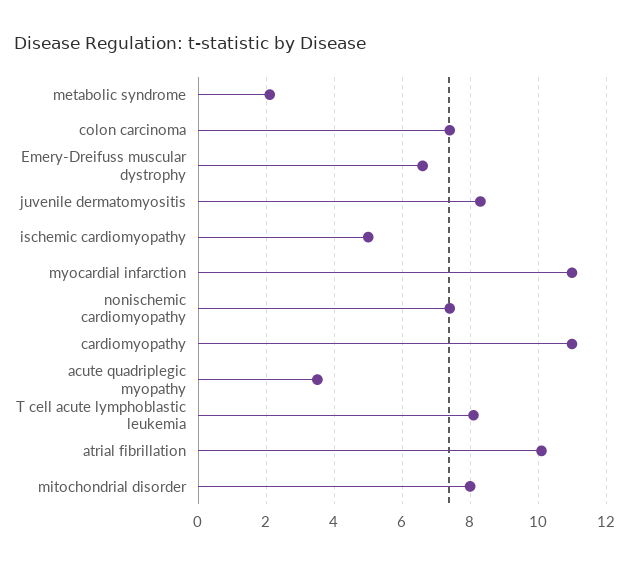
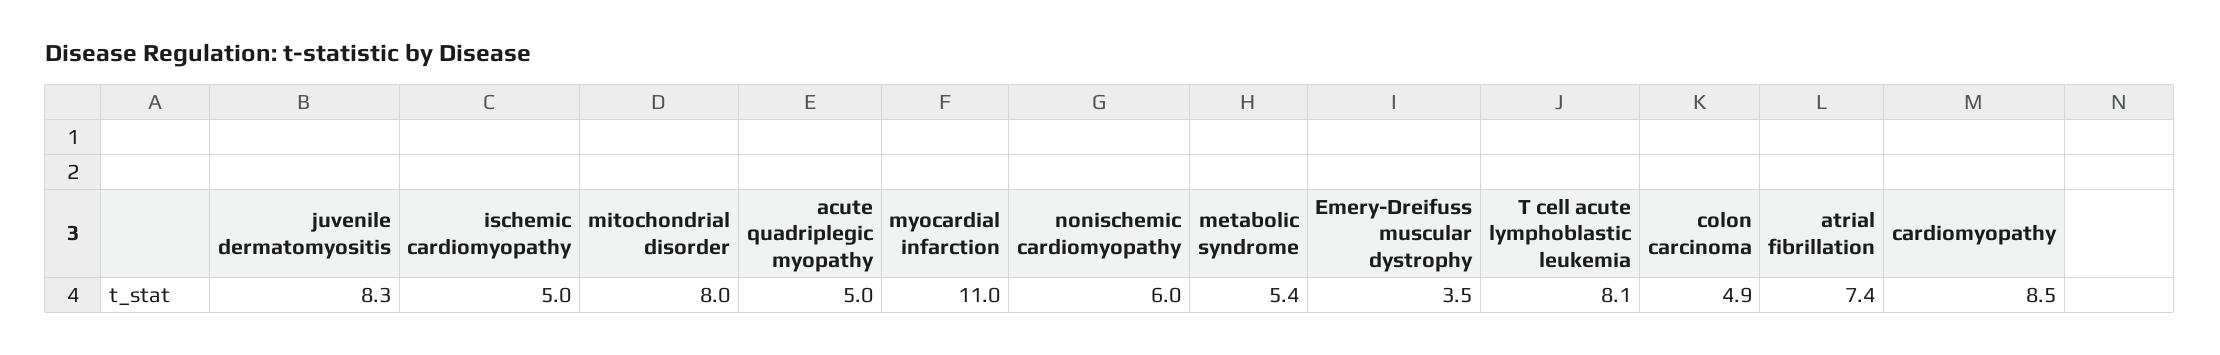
  {
-   "metabolic syndrome": 2,
+   "metabolic syndrome": 5.4,
-   "colon carcinoma": 7.5,
+   "colon carcinoma": 4.9,
-   "Emery-Dreifuss muscular dystrophy": 6.5,
+   "Emery-Dreifuss muscular dystrophy": 3.5,
    "juvenile dermatomyositis": 8.3,
    "ischemic cardiomyopathy": 5,
    "myocardial infarction": 11,
-   "nonischemic cardiomyopathy": 7.5,
+   "nonischemic cardiomyopathy": 6,
-   "cardiomyopathy": 11,
+   "cardiomyopathy": 8.5,
-   "acute quadriplegic myopathy": 3.5,
+   "acute quadriplegic myopathy": 5,
    "T cell acute lymphoblastic leukemia": 8.1,
-   "atrial fibrillation": 10,
+   "atrial fibrillation": 7.4,
    "mitochondrial disorder": 8
  }

